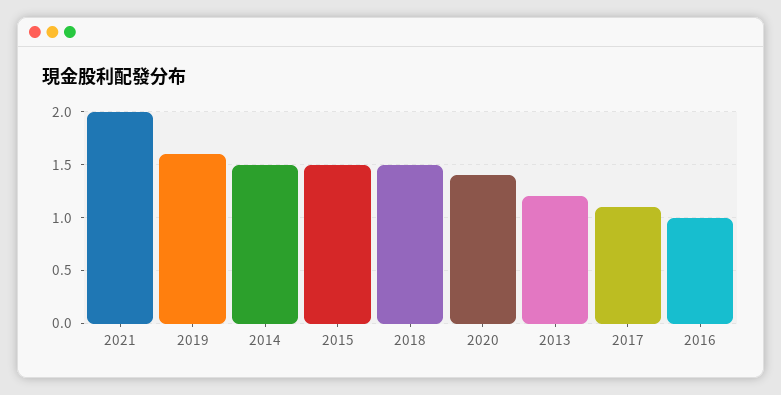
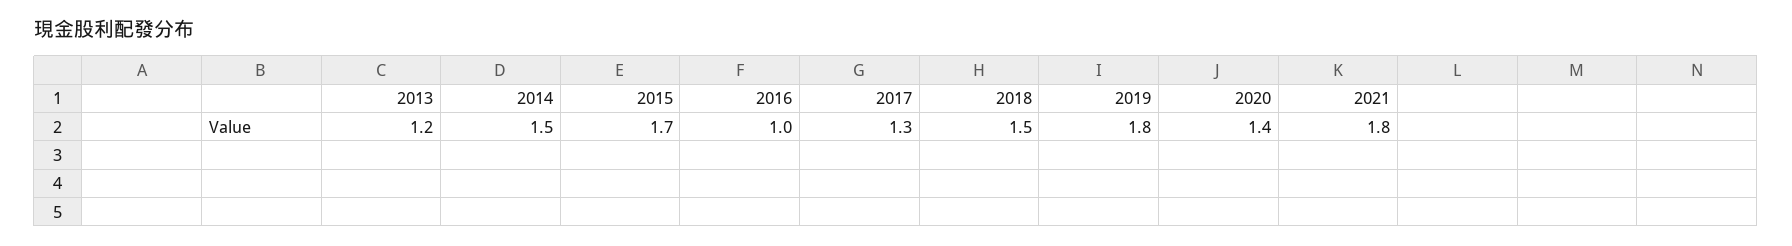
  {
-   "2021": 2,
+   "2021": 1.8,
-   "2019": 1.6,
+   "2019": 1.8,
    "2014": 1.5,
-   "2015": 1.5,
+   "2015": 1.7,
    "2018": 1.5,
    "2020": 1.4,
    "2013": 1.2,
-   "2017": 1.1,
+   "2017": 1.3,
    "2016": 1
  }

